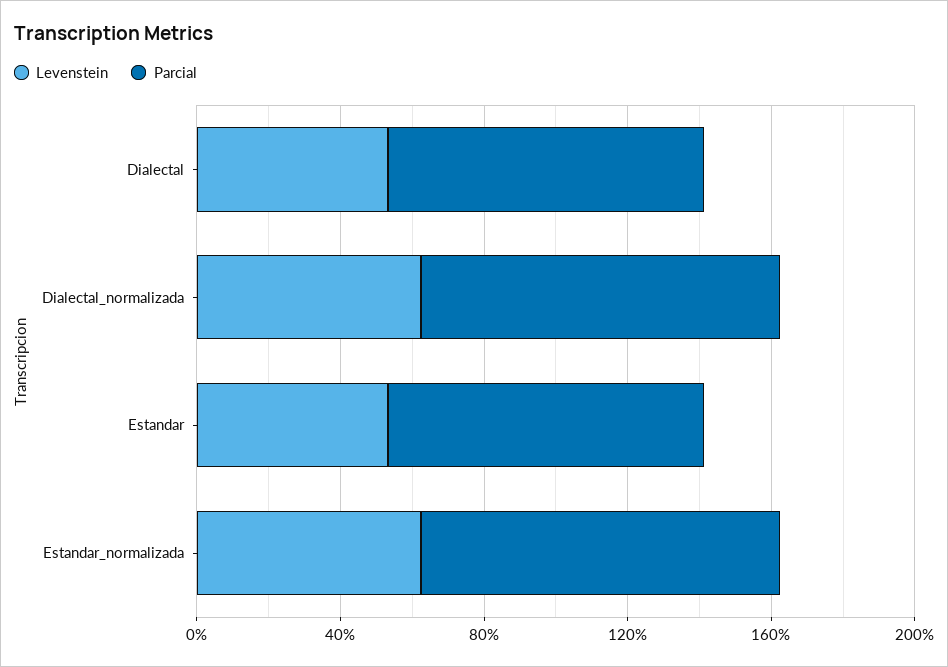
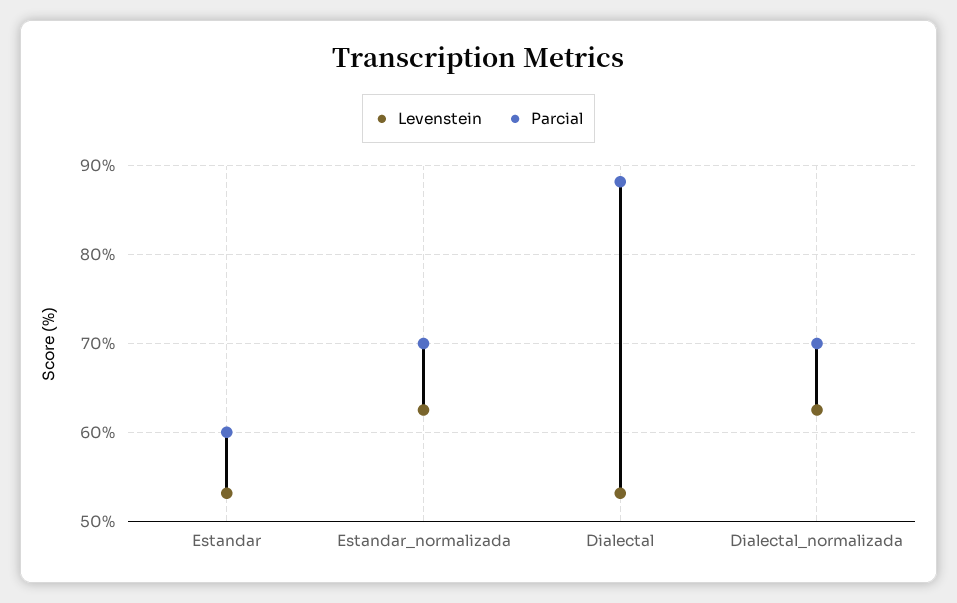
  {
    "Levenstein": {
      "Dialectal": 53,
      "Dialectal_normalizada": 63,
      "Estandar": 53,
      "Estandar_normalizada": 63
    },
    "Parcial": {
      "Dialectal": 88,
-     "Dialectal_normalizada": 100,
+     "Dialectal_normalizada": 70,
-     "Estandar": 90,
+     "Estandar": 60,
-     "Estandar_normalizada": 100
+     "Estandar_normalizada": 70
    }
  }

